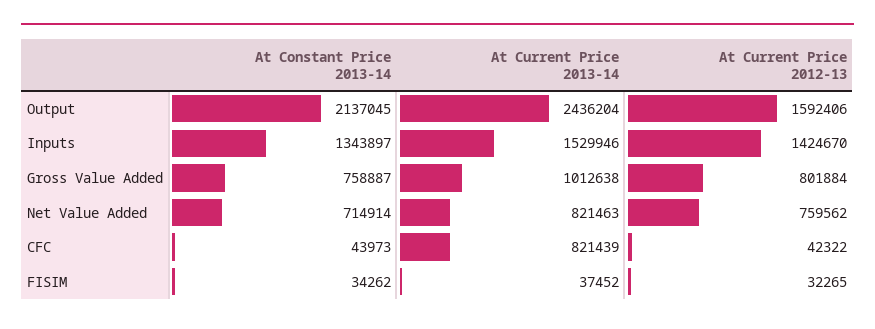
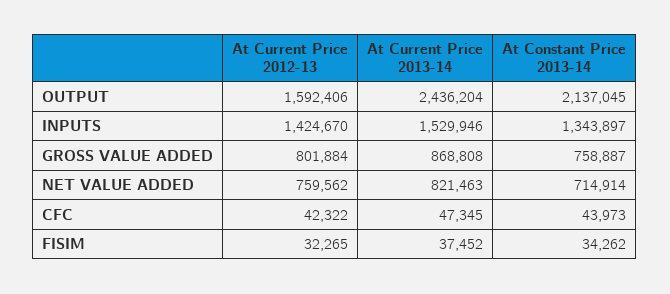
  {
    "At Constant Price 2013-14": {
      "Output": 2137045,
      "Inputs": 1343897,
      "Gross Value Added": 758887,
      "Net Value Added": 714914,
      "CFC": 43973,
      "FISIM": 34262
    },
    "At Current Price 2013-14": {
      "Output": 2436204,
      "Inputs": 1529946,
-     "Gross Value Added": 1012638,
+     "Gross Value Added": 868808,
      "Net Value Added": 821463,
-     "CFC": 821439,
+     "CFC": 47345,
      "FISIM": 37452
    },
    "At Current Price 2012-13": {
      "Output": 1592406,
      "Inputs": 1424670,
      "Gross Value Added": 801884,
      "Net Value Added": 759562,
      "CFC": 42322,
      "FISIM": 32265
    }
  }

